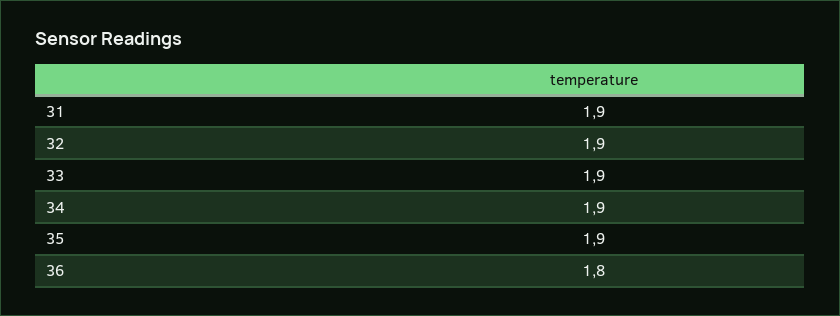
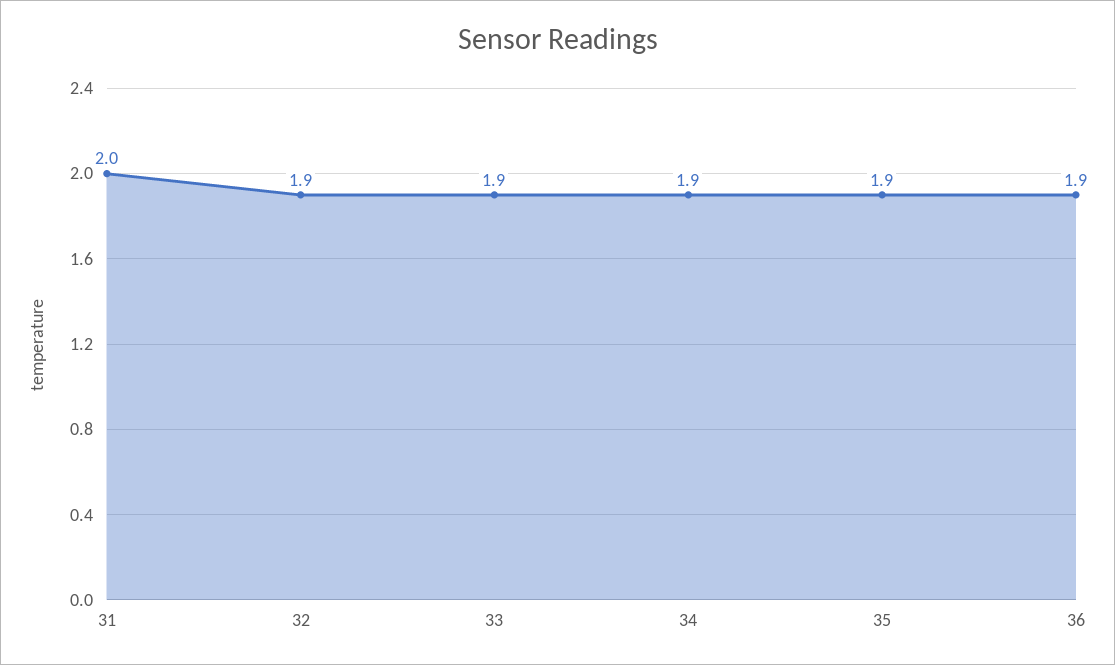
  {
-   "31": 1.9,
+   "31": 2,
    "32": 1.9,
    "33": 1.9,
    "34": 1.9,
    "35": 1.9,
-   "36": 1.8
+   "36": 1.9
  }

